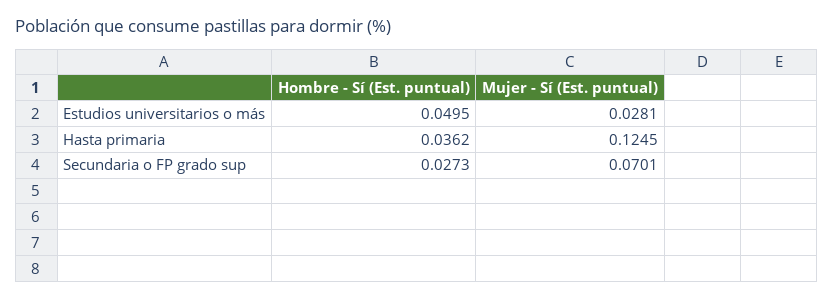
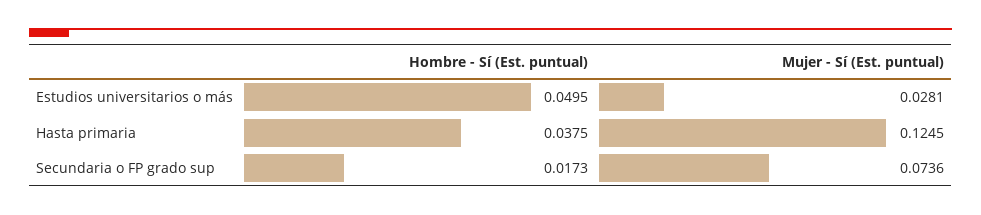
  {
    "Hombre - Sí (Est. puntual)": {
      "Estudios universitarios o más": 0.0495,
-     "Hasta primaria": 0.0362,
+     "Hasta primaria": 0.0375,
-     "Secundaria o FP grado sup": 0.0273
+     "Secundaria o FP grado sup": 0.0173
    },
    "Mujer - Sí (Est. puntual)": {
      "Estudios universitarios o más": 0.0281,
      "Hasta primaria": 0.1245,
-     "Secundaria o FP grado sup": 0.0701
+     "Secundaria o FP grado sup": 0.0736
    }
  }

